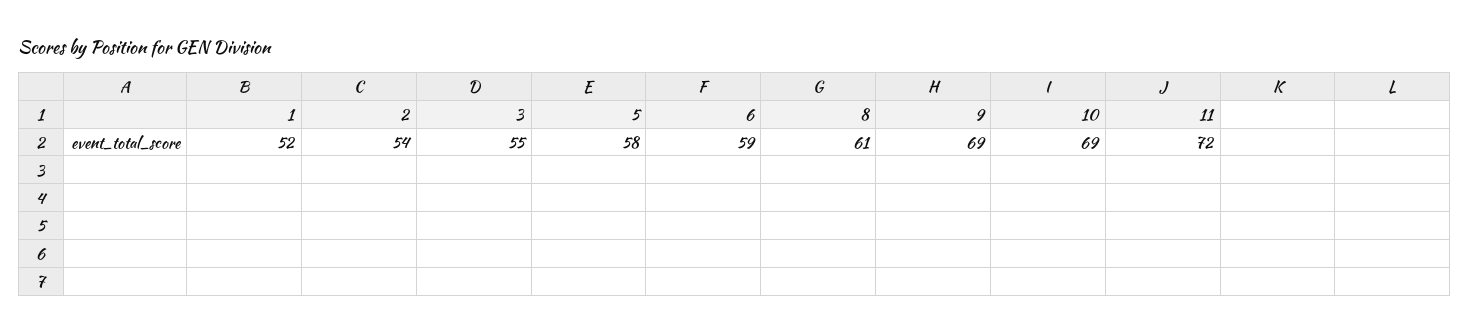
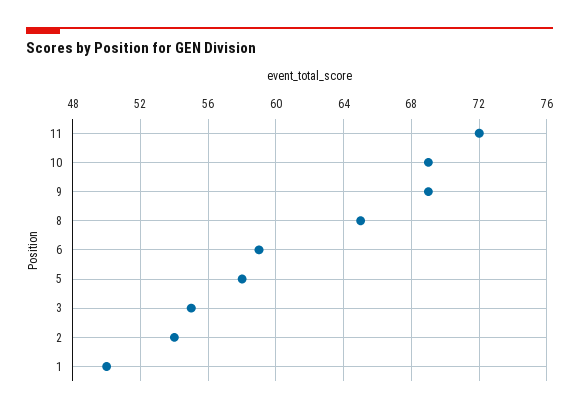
  {
-   "1": 52,
+   "1": 50,
    "2": 54,
    "3": 55,
    "5": 58,
    "6": 59,
-   "8": 61,
+   "8": 65,
    "9": 69,
    "10": 69,
    "11": 72
  }

